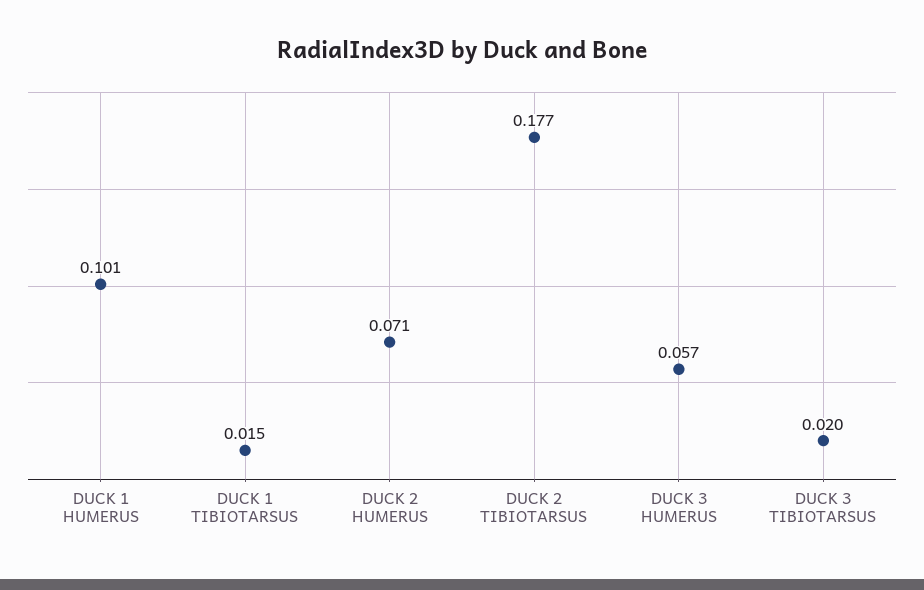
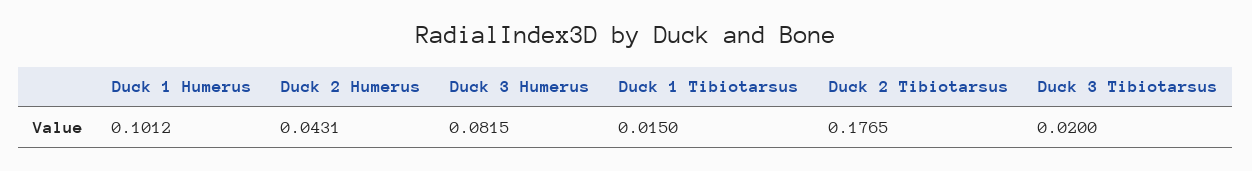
  {
    "DUCK 1 HUMERUS": 0.1012,
    "DUCK 1 TIBIOTARSUS": 0.015,
-   "DUCK 2 HUMERUS": 0.071,
+   "DUCK 2 HUMERUS": 0.0431,
    "DUCK 2 TIBIOTARSUS": 0.1765,
-   "DUCK 3 HUMERUS": 0.057,
+   "DUCK 3 HUMERUS": 0.0815,
    "DUCK 3 TIBIOTARSUS": 0.02
  }

